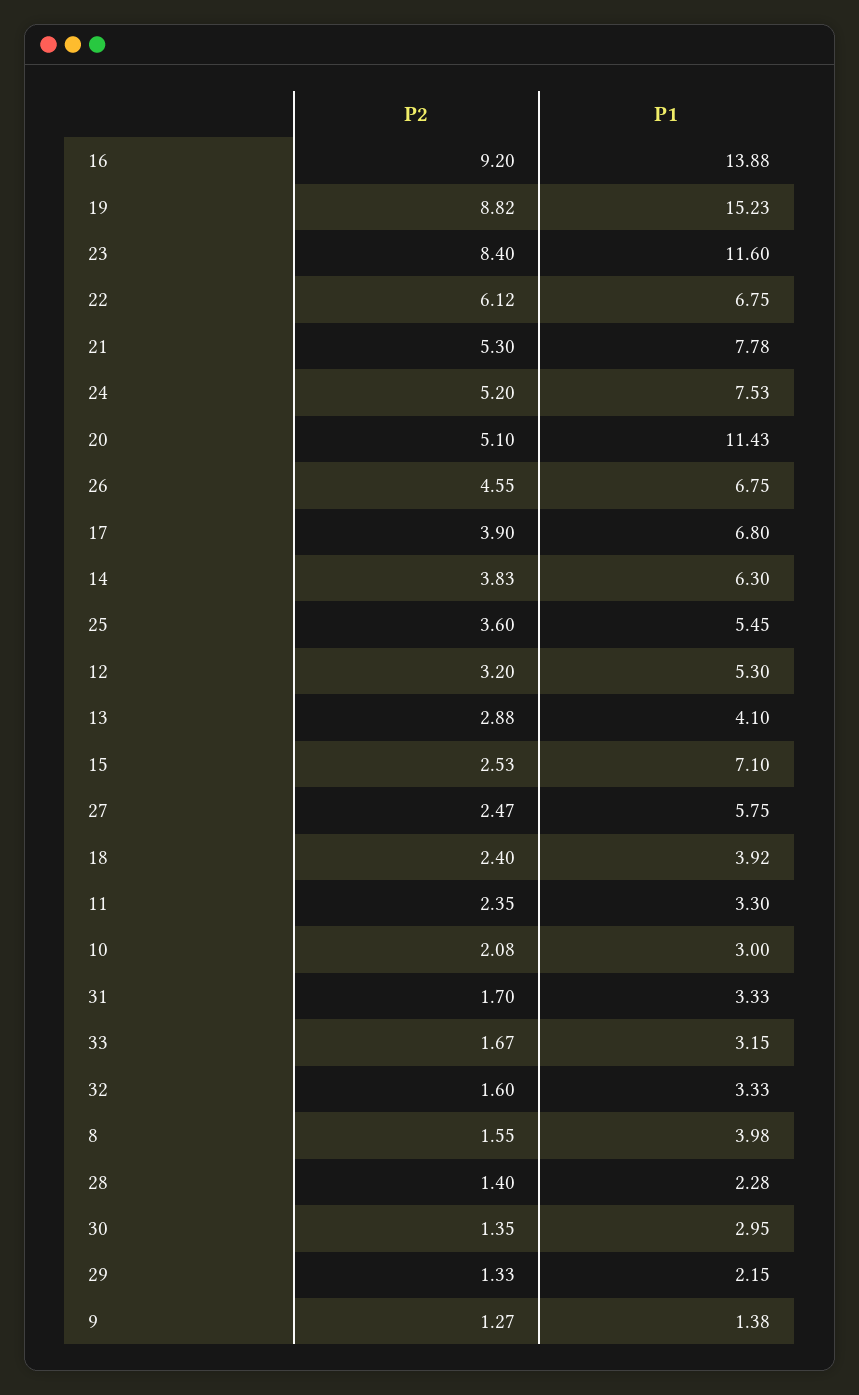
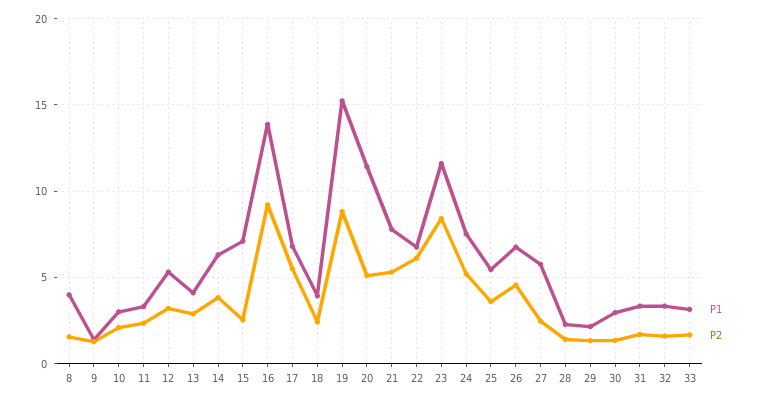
  {
    "P2": {
      "16": 9.2,
      "19": 8.82,
      "23": 8.4,
      "22": 6.12,
      "21": 5.3,
      "24": 5.2,
      "20": 5.1,
      "26": 4.55,
-     "17": 3.9,
+     "17": 5.5,
      "14": 3.83,
      "25": 3.6,
      "12": 3.2,
      "13": 2.88,
      "15": 2.53,
      "27": 2.47,
      "18": 2.4,
      "11": 2.35,
      "10": 2.08,
      "31": 1.7,
      "33": 1.67,
      "32": 1.6,
      "8": 1.55,
      "28": 1.4,
      "30": 1.35,
      "29": 1.33,
      "9": 1.27
    },
    "P1": {
      "16": 13.88,
      "19": 15.23,
      "23": 11.6,
      "22": 6.75,
      "21": 7.78,
      "24": 7.53,
      "20": 11.43,
      "26": 6.75,
      "17": 6.8,
      "14": 6.3,
      "25": 5.45,
      "12": 5.3,
      "13": 4.1,
      "15": 7.1,
      "27": 5.75,
      "18": 3.92,
      "11": 3.3,
      "10": 3,
      "31": 3.33,
      "33": 3.15,
      "32": 3.33,
      "8": 3.98,
      "28": 2.28,
      "30": 2.95,
      "29": 2.15,
      "9": 1.38
    }
  }

